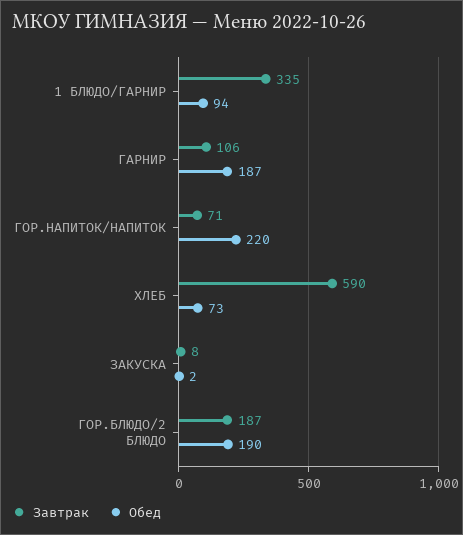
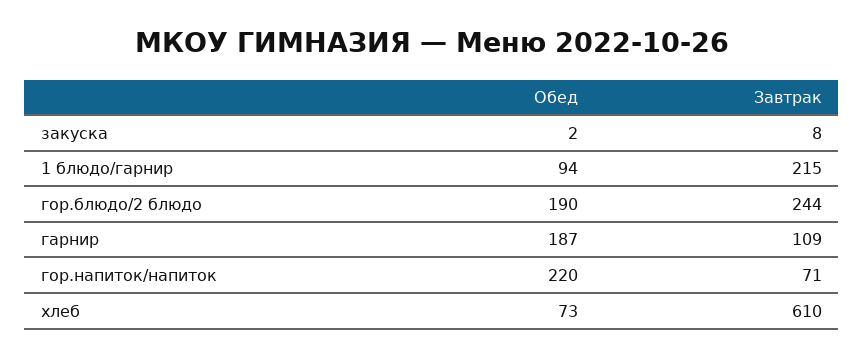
  {
    "Завтрак": {
-     "1 БЛЮДО/ГАРНИР": 335,
+     "1 БЛЮДО/ГАРНИР": 215,
-     "ГАРНИР": 106,
+     "ГАРНИР": 109,
      "ГОР.НАПИТОК/НАПИТОК": 71,
-     "ХЛЕБ": 590,
+     "ХЛЕБ": 610,
      "ЗАКУСКА": 8,
-     "ГОР.БЛЮДО/2 БЛЮДО": 187
+     "ГОР.БЛЮДО/2 БЛЮДО": 244
    },
    "Обед": {
      "1 БЛЮДО/ГАРНИР": 94,
      "ГАРНИР": 187,
      "ГОР.НАПИТОК/НАПИТОК": 220,
      "ХЛЕБ": 73,
      "ЗАКУСКА": 2,
      "ГОР.БЛЮДО/2 БЛЮДО": 190
    }
  }

